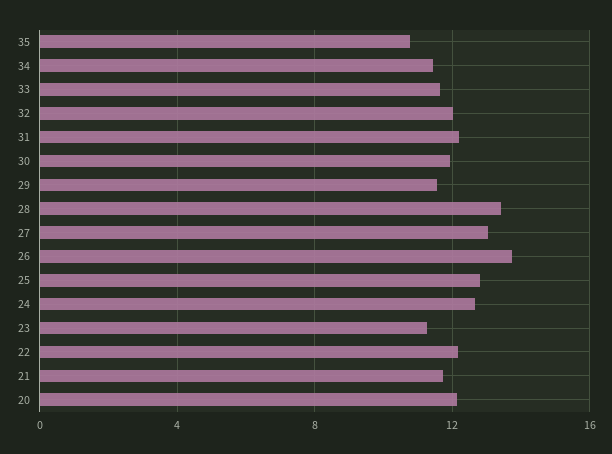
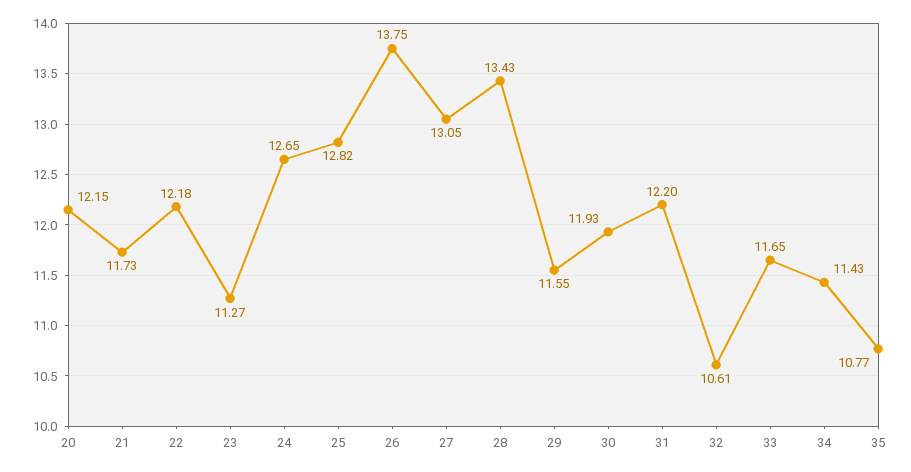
  {
    "35": 10.77,
    "34": 11.43,
    "33": 11.65,
-   "32": 12,
+   "32": 10.61,
    "31": 12.2,
    "30": 11.93,
    "29": 11.55,
    "28": 13.43,
    "27": 13.05,
    "26": 13.75,
    "25": 12.82,
    "24": 12.65,
    "23": 11.27,
    "22": 12.18,
    "21": 11.73,
    "20": 12.15
  }

